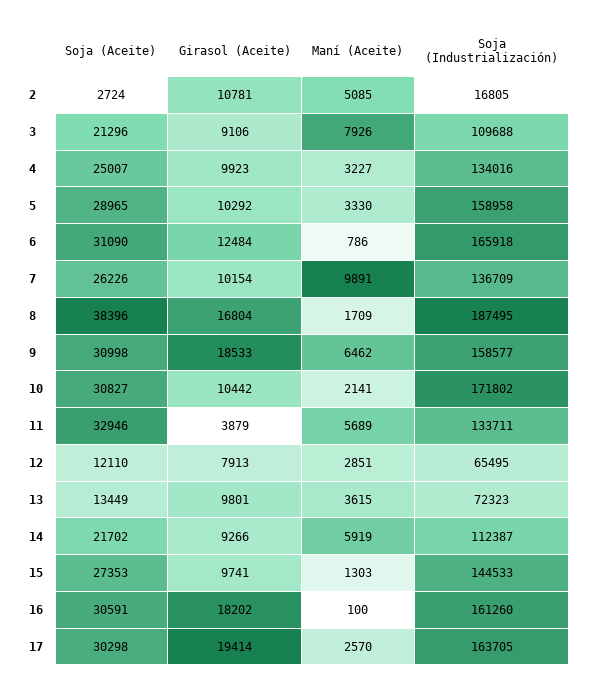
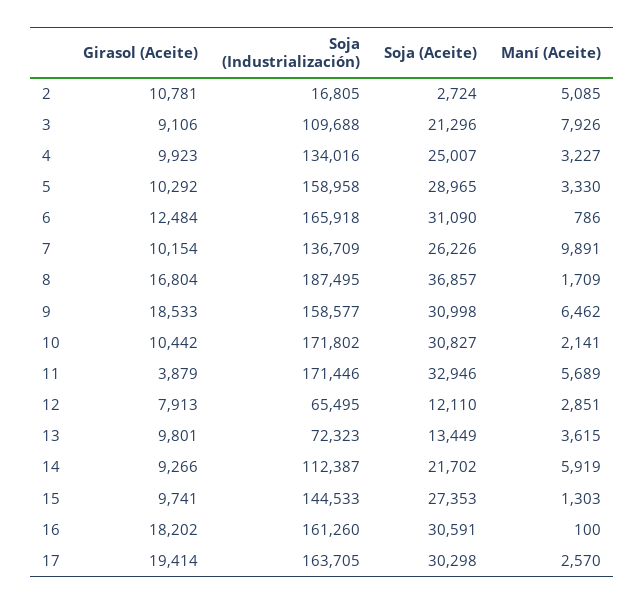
  {
    "Soja (Aceite)": {
      "2": 2724,
      "3": 21296,
      "4": 25007,
      "5": 28965,
      "6": 31090,
      "7": 26226,
-     "8": 38396,
+     "8": 36857,
      "9": 30998,
      "10": 30827,
      "11": 32946,
      "12": 12110,
      "13": 13449,
      "14": 21702,
      "15": 27353,
      "16": 30591,
      "17": 30298
    },
    "Girasol (Aceite)": {
      "2": 10781,
      "3": 9106,
      "4": 9923,
      "5": 10292,
      "6": 12484,
      "7": 10154,
      "8": 16804,
      "9": 18533,
      "10": 10442,
      "11": 3879,
      "12": 7913,
      "13": 9801,
      "14": 9266,
      "15": 9741,
      "16": 18202,
      "17": 19414
    },
    "Maní (Aceite)": {
      "2": 5085,
      "3": 7926,
      "4": 3227,
      "5": 3330,
      "6": 786,
      "7": 9891,
      "8": 1709,
      "9": 6462,
      "10": 2141,
      "11": 5689,
      "12": 2851,
      "13": 3615,
      "14": 5919,
      "15": 1303,
      "16": 100,
      "17": 2570
    },
    "Soja (Industrialización)": {
      "2": 16805,
      "3": 109688,
      "4": 134016,
      "5": 158958,
      "6": 165918,
      "7": 136709,
      "8": 187495,
      "9": 158577,
      "10": 171802,
-     "11": 133711,
+     "11": 171446,
      "12": 65495,
      "13": 72323,
      "14": 112387,
      "15": 144533,
      "16": 161260,
      "17": 163705
    }
  }

